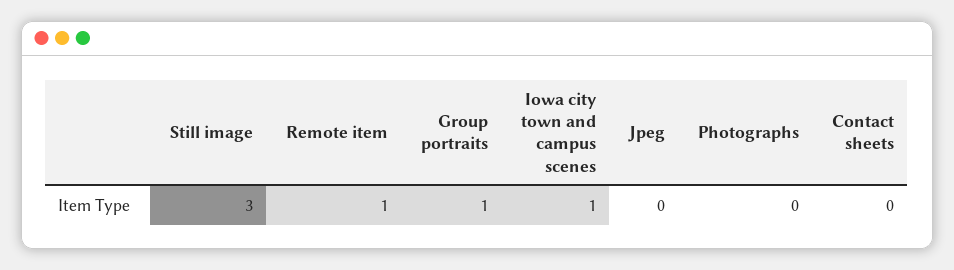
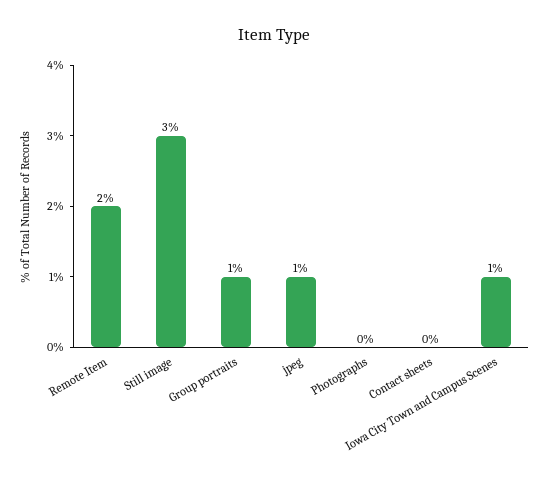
  {
    "Still image": 3,
-   "Remote item": 1,
+   "Remote item": 2,
    "Group portraits": 1,
    "Iowa city town and campus scenes": 1,
-   "Jpeg": 0,
+   "Jpeg": 1,
    "Photographs": 0,
    "Contact sheets": 0
  }

